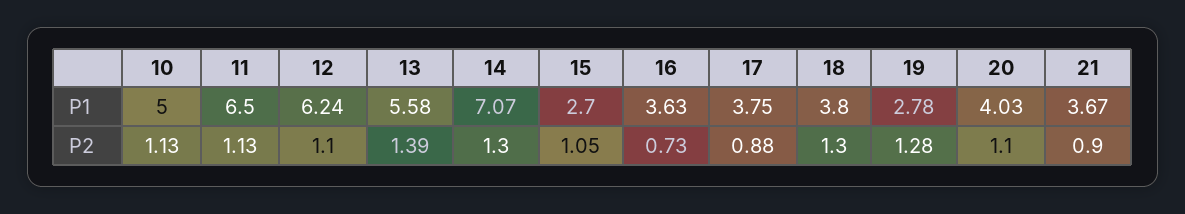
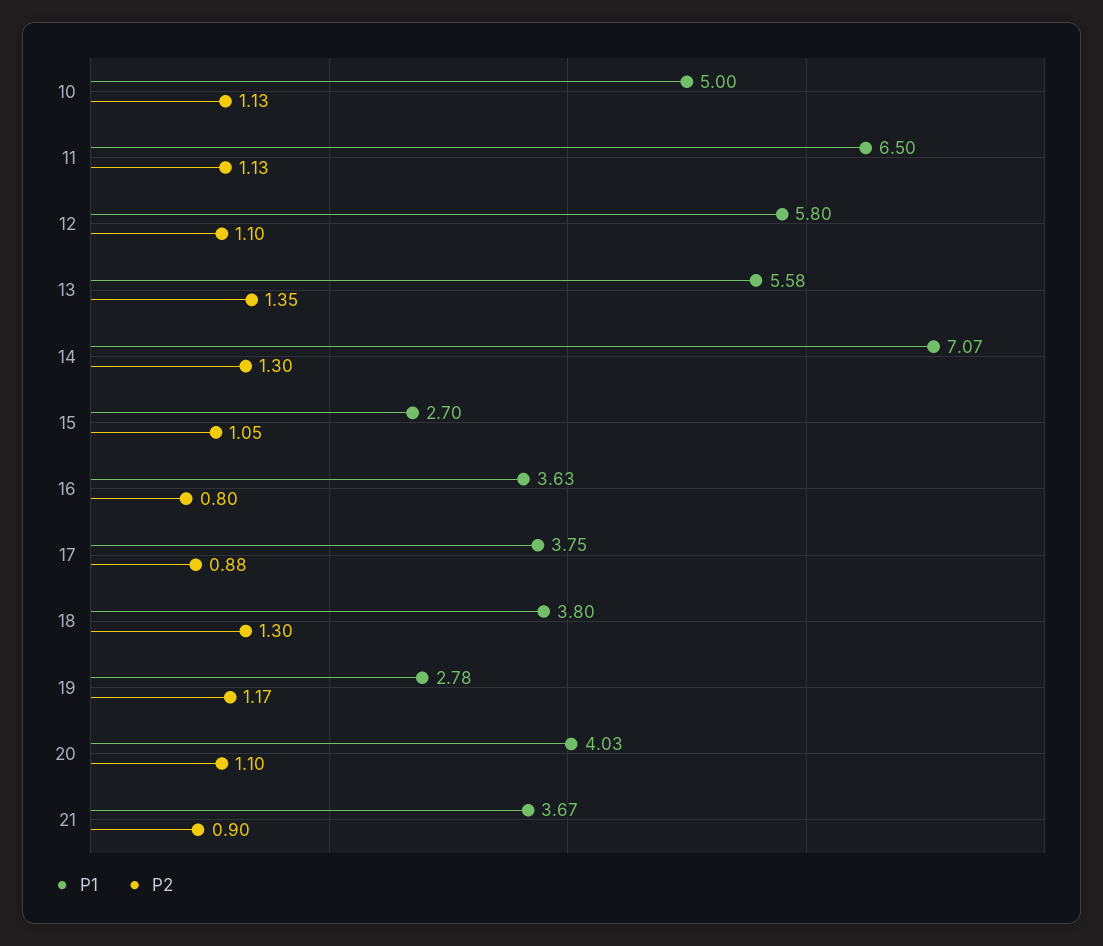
  {
    "P1": {
      "10": 5,
      "11": 6.5,
-     "12": 6.24,
+     "12": 5.8,
      "13": 5.58,
      "14": 7.07,
      "15": 2.7,
      "16": 3.63,
      "17": 3.75,
      "18": 3.8,
      "19": 2.78,
      "20": 4.03,
      "21": 3.67
    },
    "P2": {
      "10": 1.13,
      "11": 1.13,
      "12": 1.1,
-     "13": 1.39,
+     "13": 1.35,
      "14": 1.3,
      "15": 1.05,
-     "16": 0.73,
+     "16": 0.8,
      "17": 0.88,
      "18": 1.3,
-     "19": 1.28,
+     "19": 1.17,
      "20": 1.1,
      "21": 0.9
    }
  }

